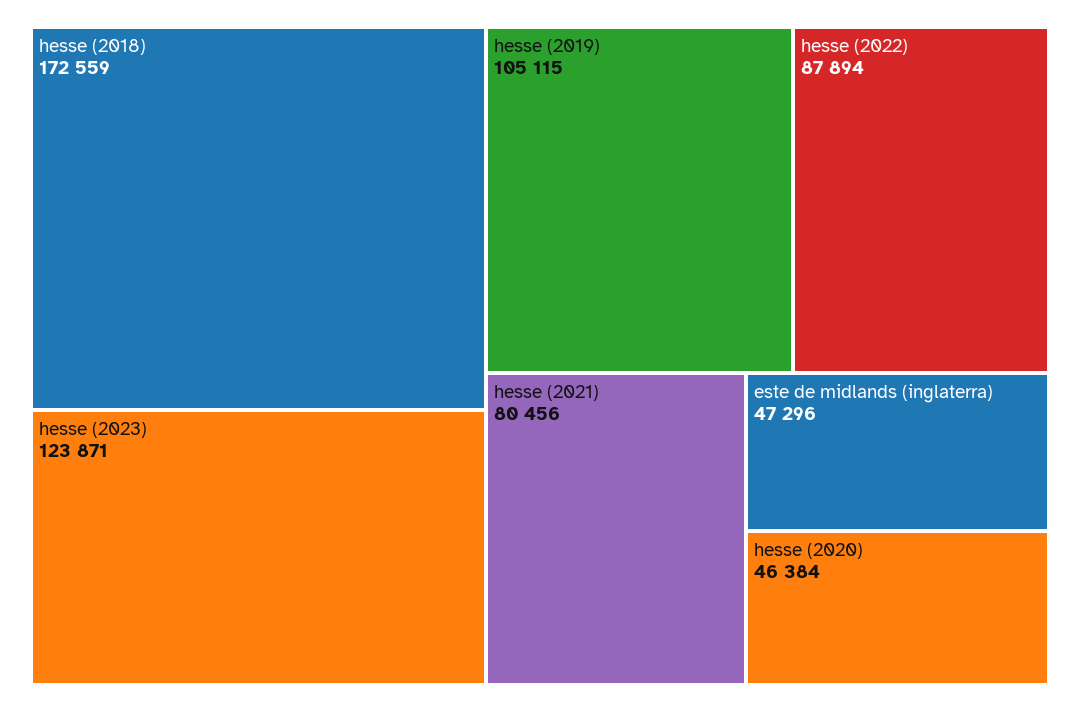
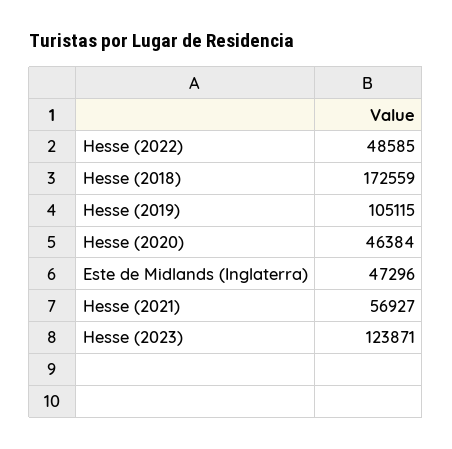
  {
    "hesse (2018)": 172559,
    "hesse (2023)": 123871,
    "hesse (2019)": 105115,
-   "hesse (2022)": 87894,
+   "hesse (2022)": 48585,
-   "hesse (2021)": 80456,
+   "hesse (2021)": 56927,
    "este de midlands (inglaterra)": 47296,
    "hesse (2020)": 46384
  }

